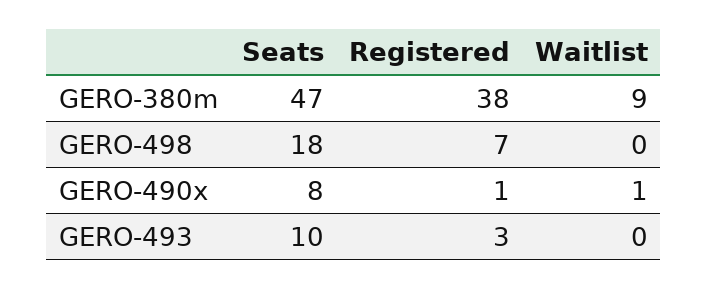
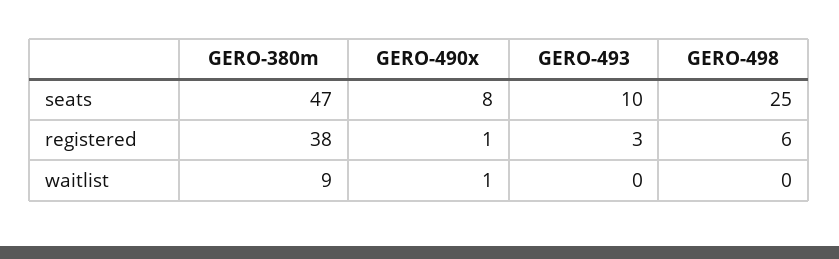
  {
    "Seats": {
      "GERO-380m": 47,
-     "GERO-498": 18,
+     "GERO-498": 25,
      "GERO-490x": 8,
      "GERO-493": 10
    },
    "Registered": {
      "GERO-380m": 38,
-     "GERO-498": 7,
+     "GERO-498": 6,
      "GERO-490x": 1,
      "GERO-493": 3
    },
    "Waitlist": {
      "GERO-380m": 9,
      "GERO-498": 0,
      "GERO-490x": 1,
      "GERO-493": 0
    }
  }

